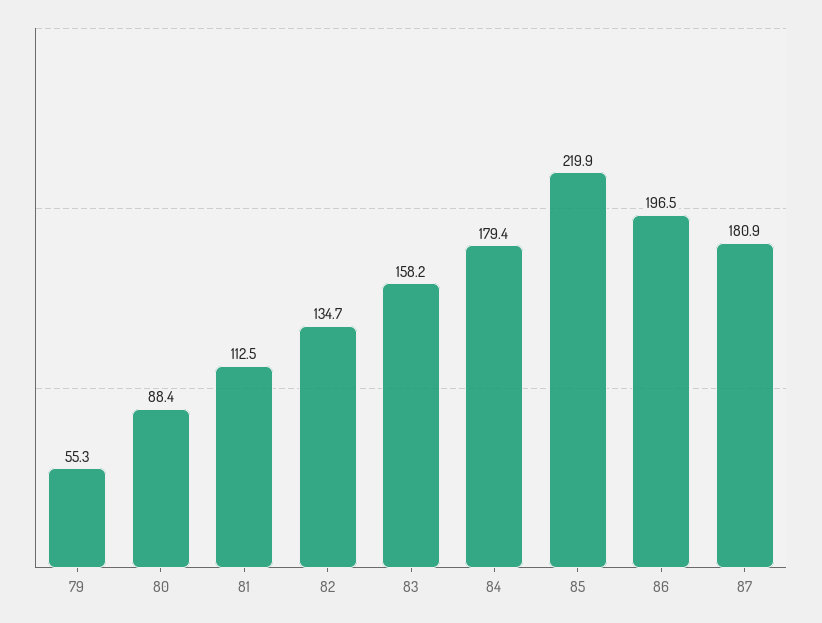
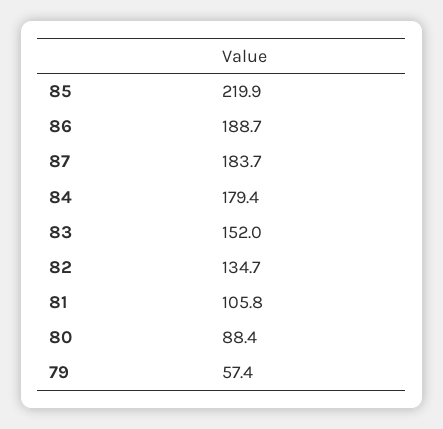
  {
-   "79": 55.3,
+   "79": 57.4,
    "80": 88.4,
-   "81": 112.5,
+   "81": 105.8,
    "82": 134.7,
-   "83": 158.2,
+   "83": 152,
    "84": 179.4,
    "85": 219.9,
-   "86": 196.5,
+   "86": 188.7,
-   "87": 180.9
+   "87": 183.7
  }

